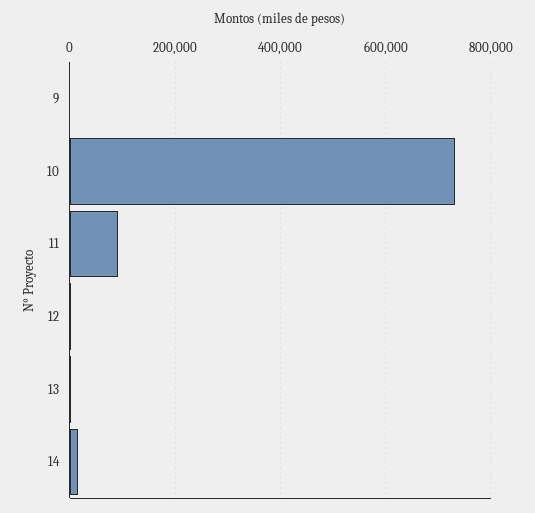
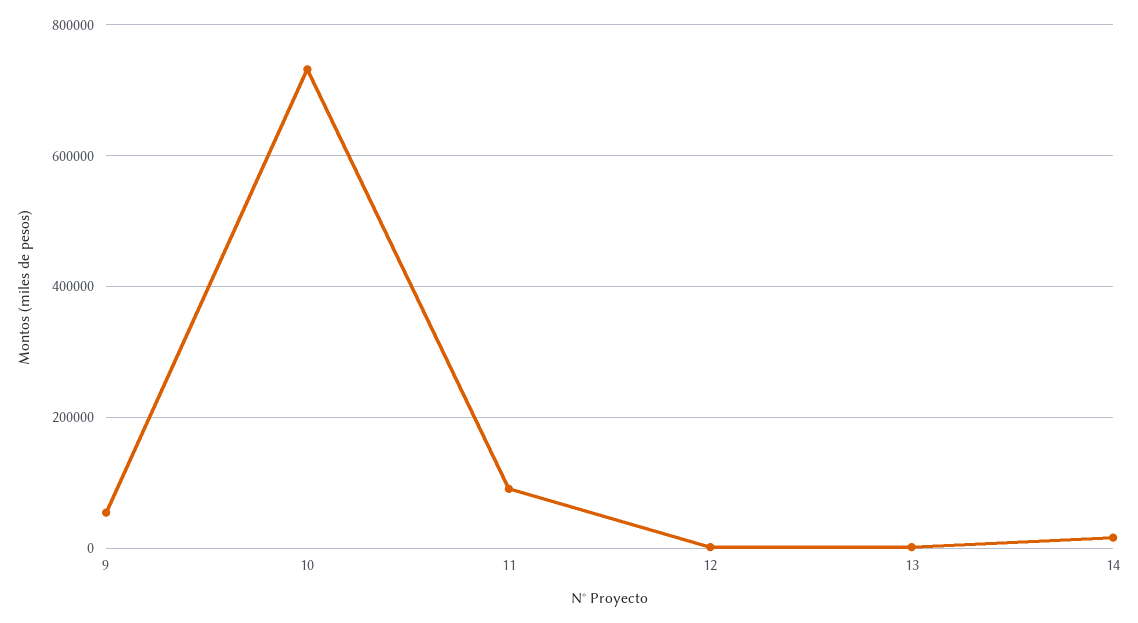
  {
-   "9": 0,
+   "9": 60000,
    "10": 740000,
    "11": 100000,
    "12": 0,
    "13": 0,
    "14": 20000
  }

